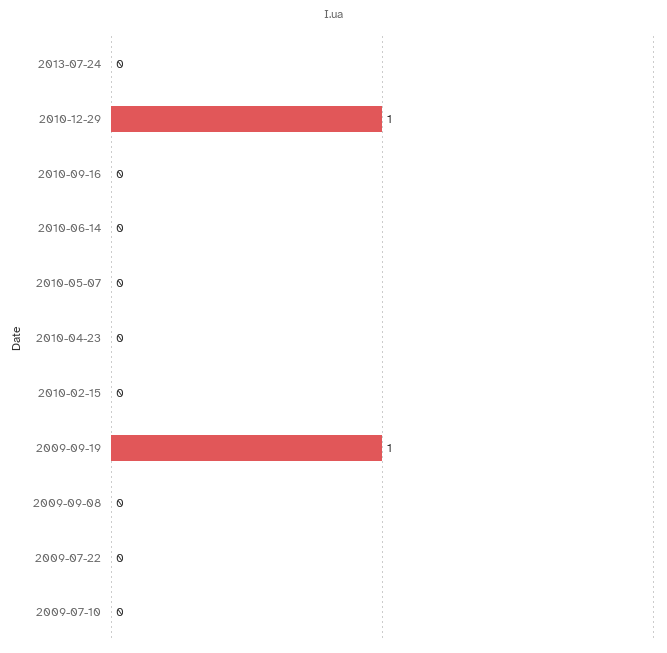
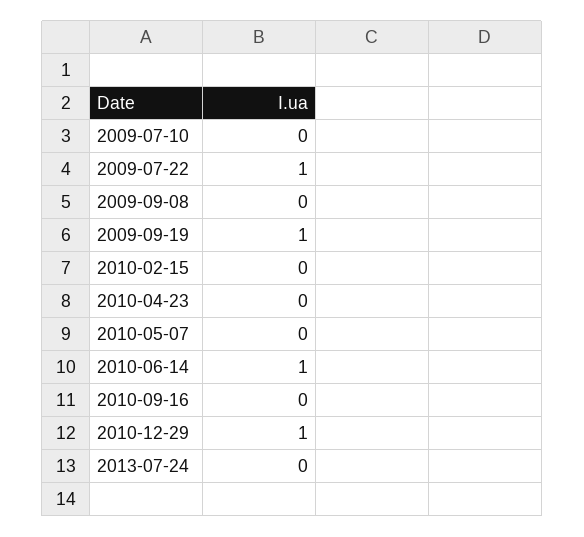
  {
    "2013-07-24": 0,
    "2010-12-29": 1,
    "2010-09-16": 0,
-   "2010-06-14": 0,
+   "2010-06-14": 1,
    "2010-05-07": 0,
    "2010-04-23": 0,
    "2010-02-15": 0,
    "2009-09-19": 1,
    "2009-09-08": 0,
-   "2009-07-22": 0,
+   "2009-07-22": 1,
    "2009-07-10": 0
  }

